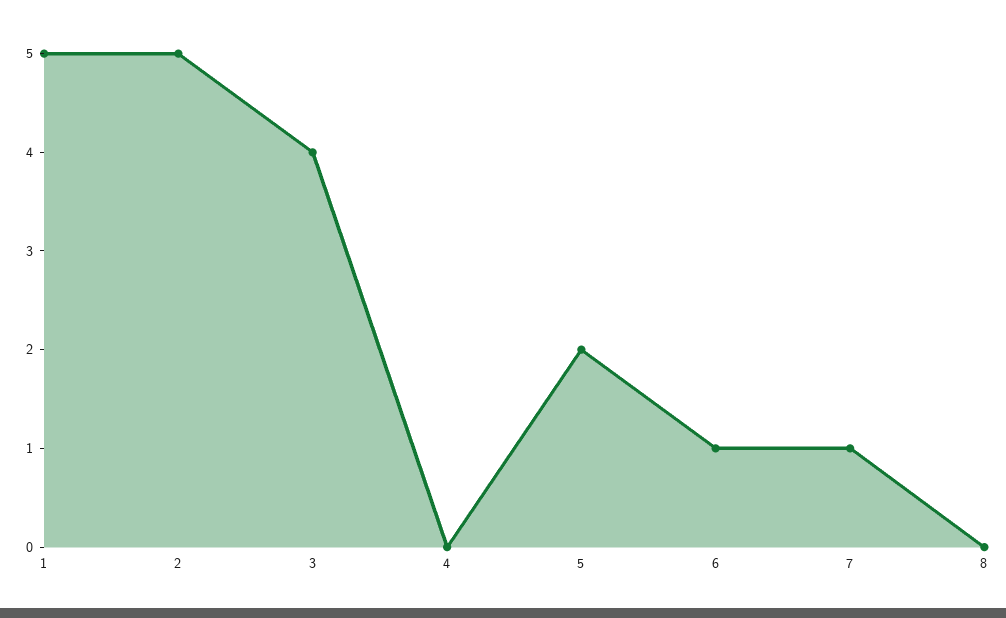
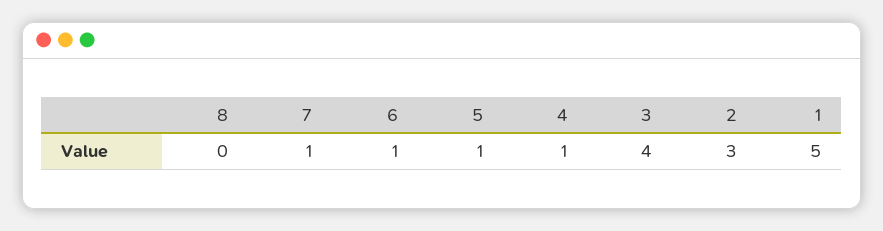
  {
    "1": 5,
-   "2": 5,
+   "2": 3,
    "3": 4,
-   "4": 0,
+   "4": 1,
-   "5": 2,
+   "5": 1,
    "6": 1,
    "7": 1,
    "8": 0
  }

